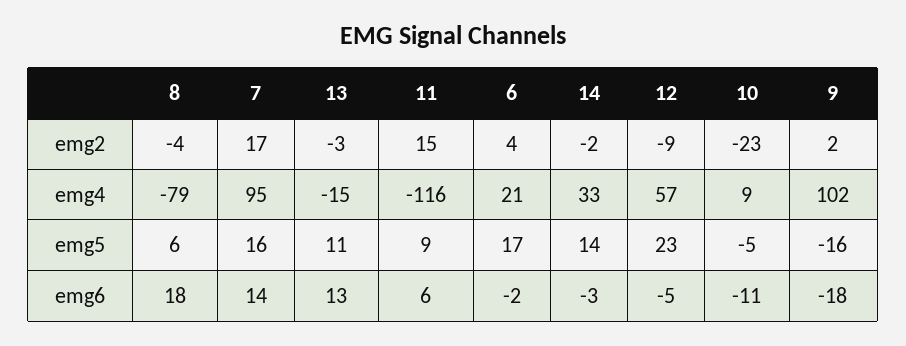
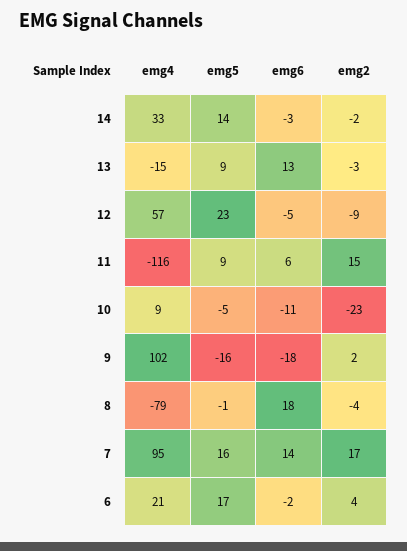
  {
    "8": {
      "emg2": -4,
      "emg4": -79,
-     "emg5": 6,
+     "emg5": -1,
      "emg6": 18
    },
    "7": {
      "emg2": 17,
      "emg4": 95,
      "emg5": 16,
      "emg6": 14
    },
    "13": {
      "emg2": -3,
      "emg4": -15,
-     "emg5": 11,
+     "emg5": 9,
      "emg6": 13
    },
    "11": {
      "emg2": 15,
      "emg4": -116,
      "emg5": 9,
      "emg6": 6
    },
    "6": {
      "emg2": 4,
      "emg4": 21,
      "emg5": 17,
      "emg6": -2
    },
    "14": {
      "emg2": -2,
      "emg4": 33,
      "emg5": 14,
      "emg6": -3
    },
    "12": {
      "emg2": -9,
      "emg4": 57,
      "emg5": 23,
      "emg6": -5
    },
    "10": {
      "emg2": -23,
      "emg4": 9,
      "emg5": -5,
      "emg6": -11
    },
    "9": {
      "emg2": 2,
      "emg4": 102,
      "emg5": -16,
      "emg6": -18
    }
  }

